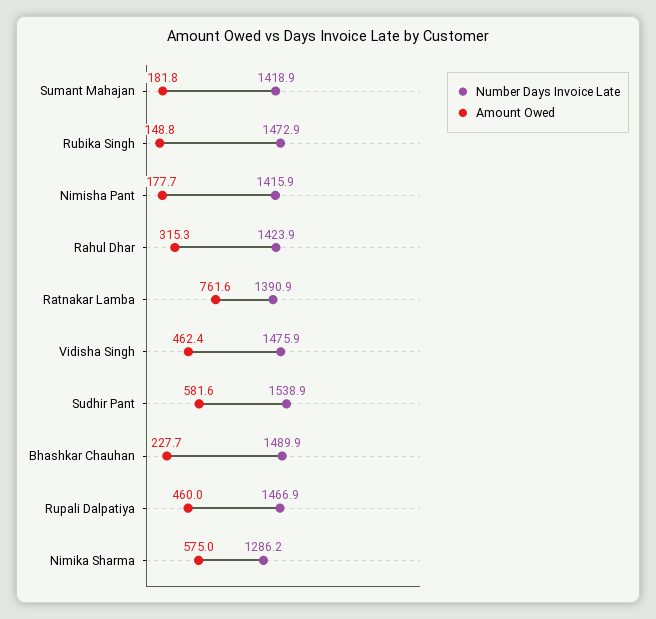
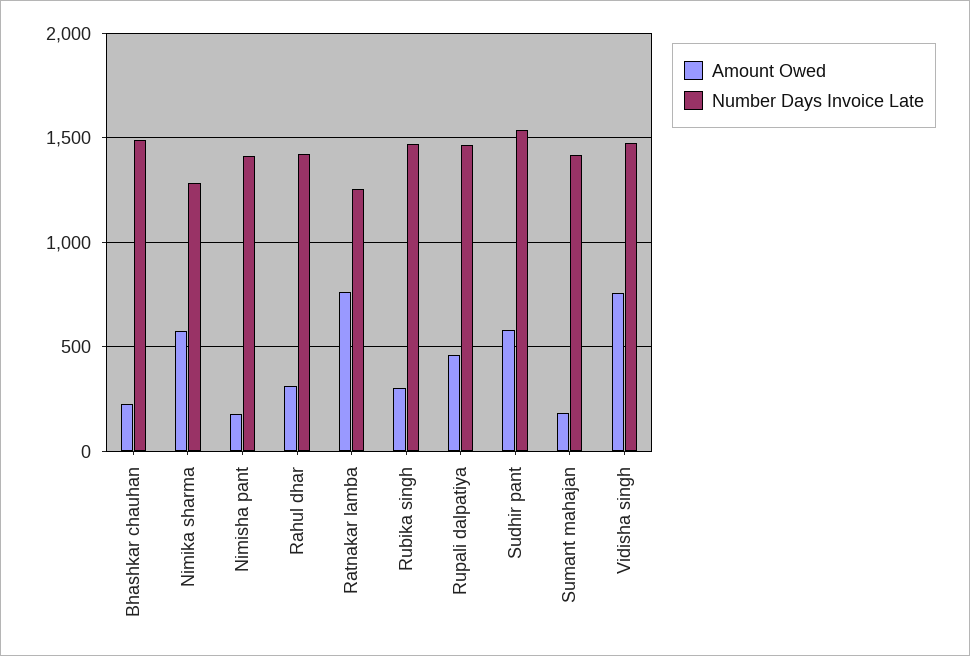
  {
    "Number Days Invoice Late": {
      "Sumant Mahajan": 1418.9,
      "Rubika Singh": 1472.9,
      "Nimisha Pant": 1415.9,
      "Rahul Dhar": 1423.9,
-     "Ratnakar Lamba": 1390.9,
+     "Ratnakar Lamba": 1250,
      "Vidisha Singh": 1475.9,
      "Sudhir Pant": 1538.9,
      "Bhashkar Chauhan": 1489.9,
      "Rupali Dalpatiya": 1466.9,
      "Nimika Sharma": 1286.2
    },
    "Amount Owed": {
      "Sumant Mahajan": 181.8,
-     "Rubika Singh": 148.8,
+     "Rubika Singh": 300,
      "Nimisha Pant": 177.7,
      "Rahul Dhar": 315.3,
      "Ratnakar Lamba": 761.6,
-     "Vidisha Singh": 462.4,
+     "Vidisha Singh": 750,
      "Sudhir Pant": 581.6,
      "Bhashkar Chauhan": 227.7,
      "Rupali Dalpatiya": 460,
      "Nimika Sharma": 575
    }
  }

